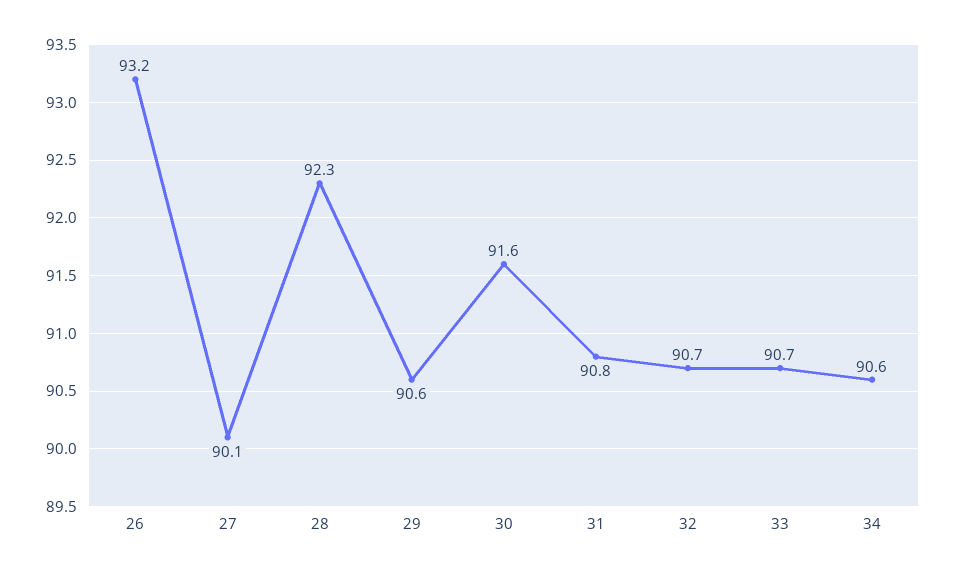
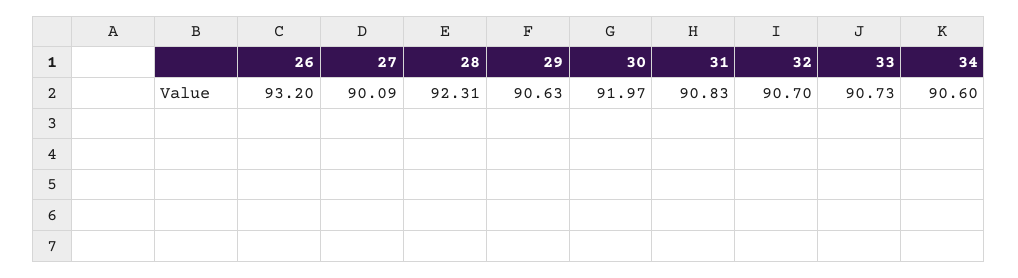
  {
    "26": 93.2,
    "27": 90.09,
    "28": 92.31,
    "29": 90.63,
-   "30": 91.6,
+   "30": 91.97,
    "31": 90.83,
    "32": 90.7,
    "33": 90.73,
    "34": 90.6
  }

